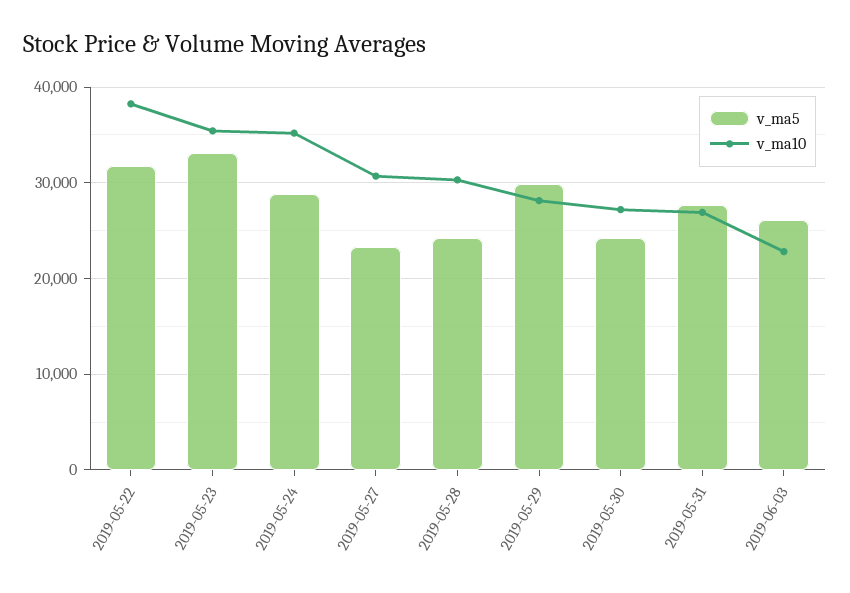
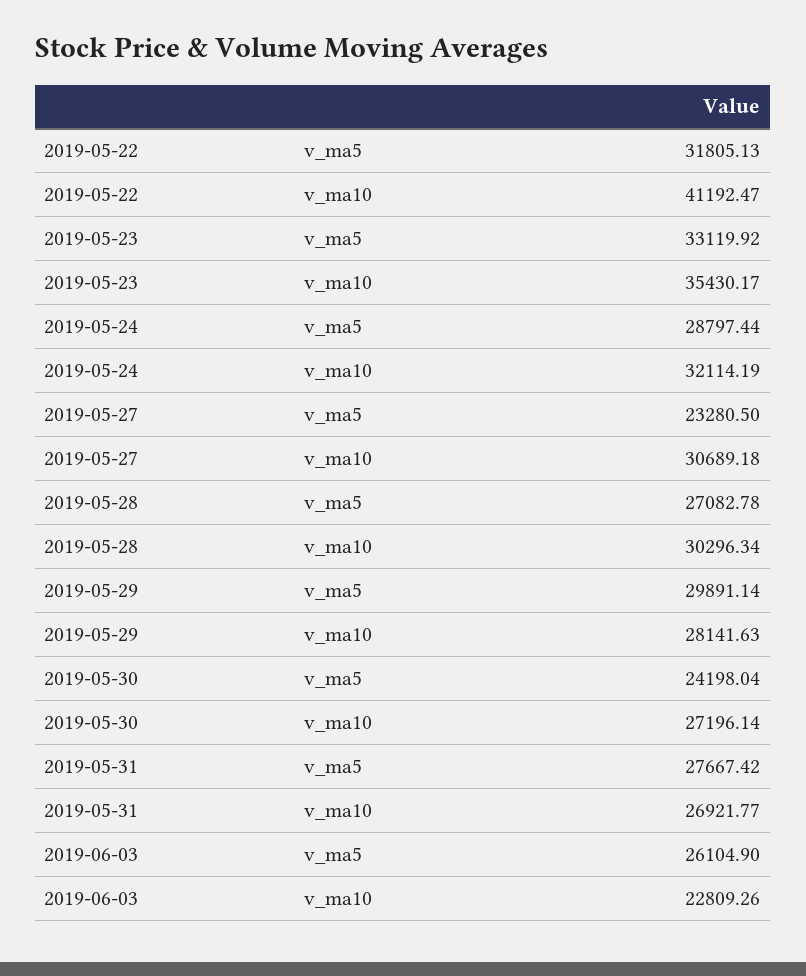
  {
    "v_ma5": {
      "2019-05-22": 31805.13,
      "2019-05-23": 33119.92,
      "2019-05-24": 28797.44,
      "2019-05-27": 23280.5,
-     "2019-05-28": 24000,
+     "2019-05-28": 27082.78,
      "2019-05-29": 29891.14,
      "2019-05-30": 24198.04,
      "2019-05-31": 27667.42,
      "2019-06-03": 26104.9
    },
    "v_ma10": {
-     "2019-05-22": 38000,
+     "2019-05-22": 41192.47,
      "2019-05-23": 35430.17,
-     "2019-05-24": 35000,
+     "2019-05-24": 32114.19,
      "2019-05-27": 30689.18,
      "2019-05-28": 30296.34,
      "2019-05-29": 28141.63,
      "2019-05-30": 27196.14,
      "2019-05-31": 26921.77,
      "2019-06-03": 22809.26
    }
  }

